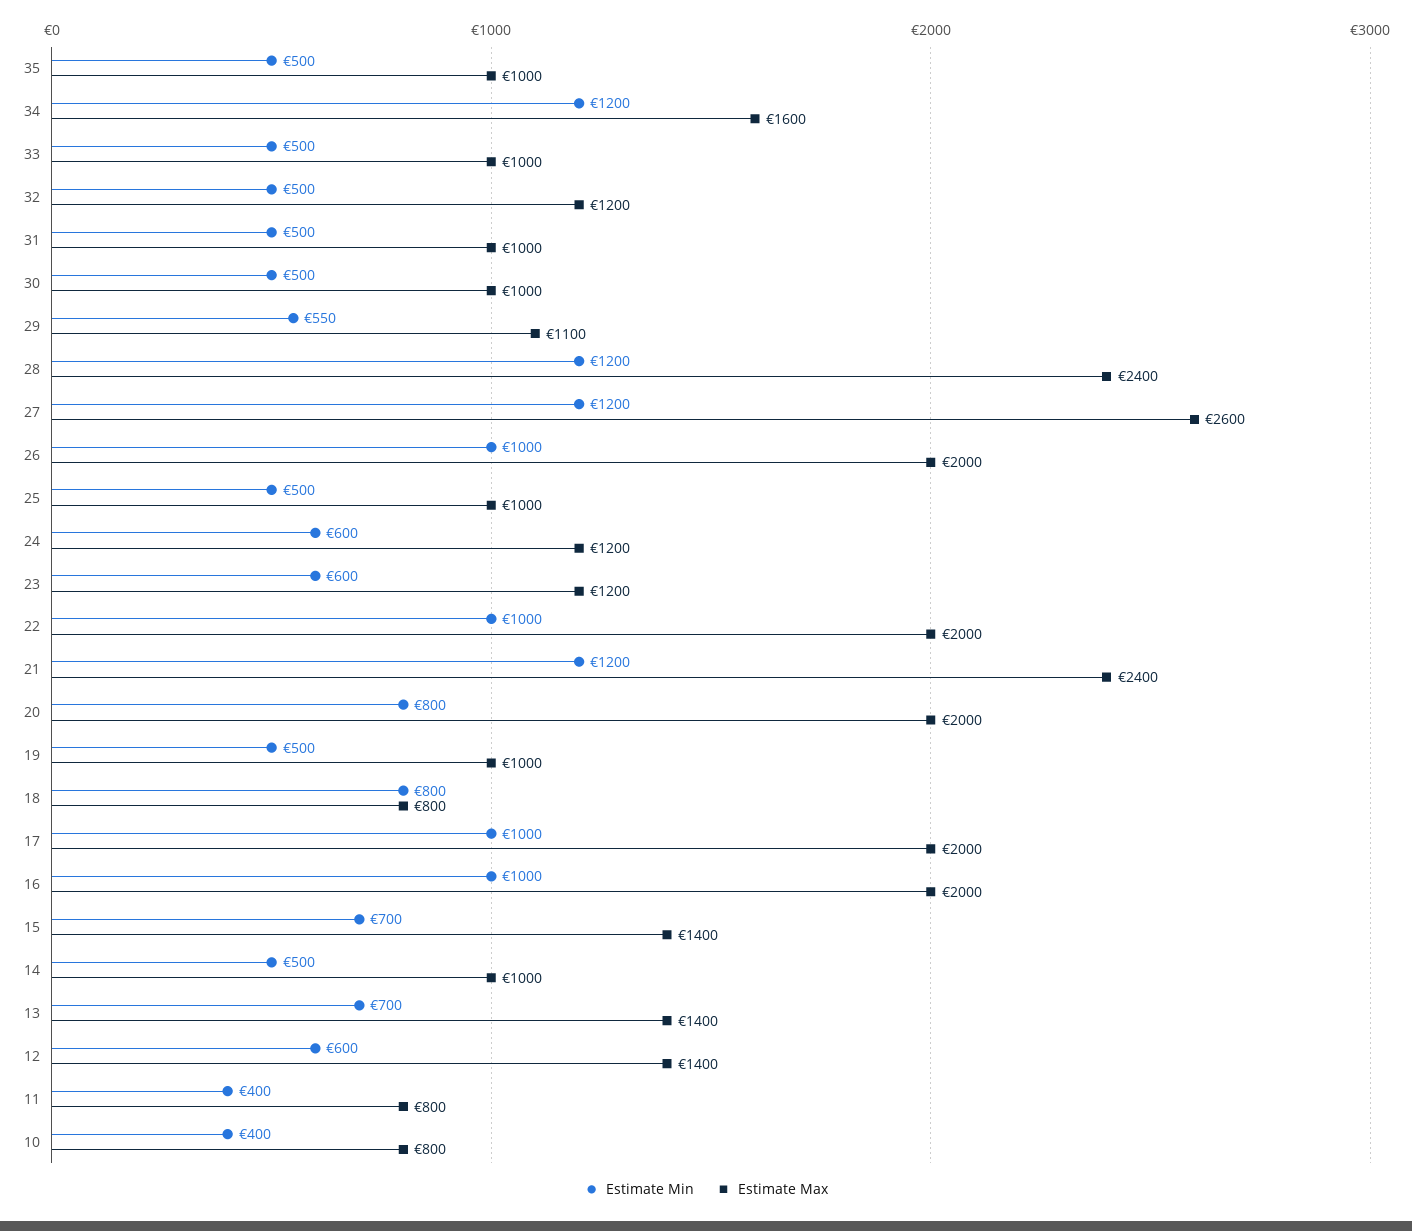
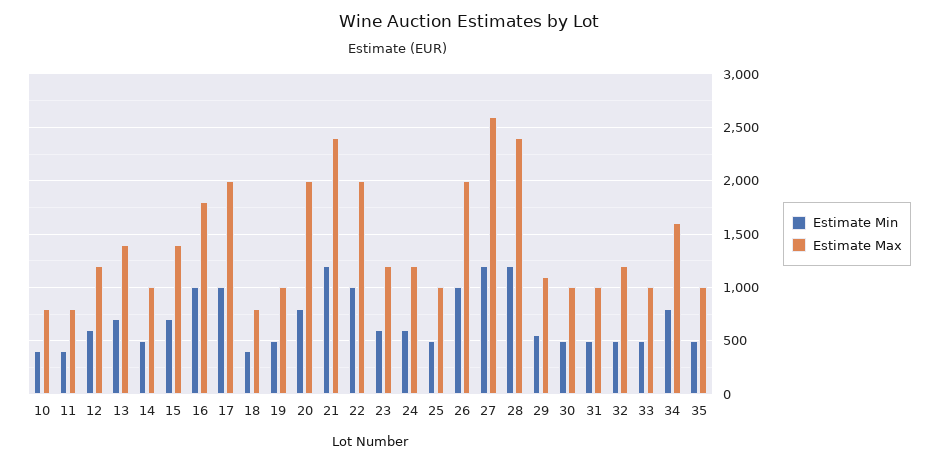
  {
    "Estimate Min": {
      "35": 500,
-     "34": 1200,
+     "34": 800,
      "33": 500,
      "32": 500,
      "31": 500,
      "30": 500,
      "29": 550,
      "28": 1200,
      "27": 1200,
      "26": 1000,
      "25": 500,
      "24": 600,
      "23": 600,
      "22": 1000,
      "21": 1200,
      "20": 800,
      "19": 500,
-     "18": 800,
+     "18": 400,
      "17": 1000,
      "16": 1000,
      "15": 700,
      "14": 500,
      "13": 700,
      "12": 600,
      "11": 400,
      "10": 400
    },
    "Estimate Max": {
      "35": 1000,
      "34": 1600,
      "33": 1000,
      "32": 1200,
      "31": 1000,
      "30": 1000,
      "29": 1100,
      "28": 2400,
      "27": 2600,
      "26": 2000,
      "25": 1000,
      "24": 1200,
      "23": 1200,
      "22": 2000,
      "21": 2400,
      "20": 2000,
      "19": 1000,
      "18": 800,
      "17": 2000,
-     "16": 2000,
+     "16": 1800,
      "15": 1400,
      "14": 1000,
      "13": 1400,
-     "12": 1400,
+     "12": 1200,
      "11": 800,
      "10": 800
    }
  }

